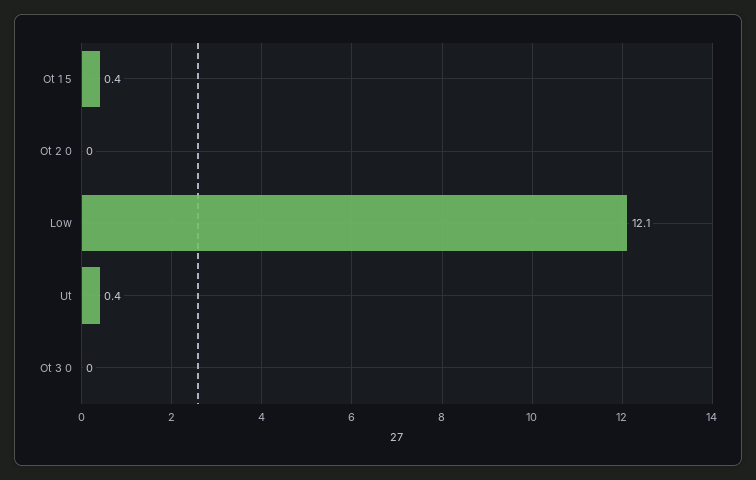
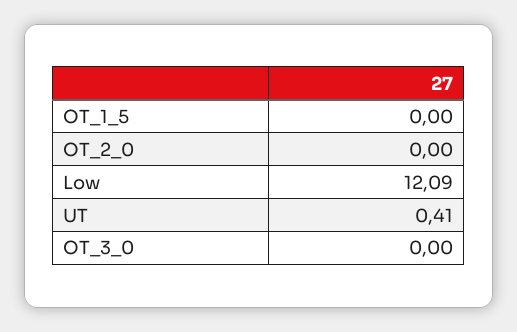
  {
-   "Ot 1 5": 0.4,
+   "Ot 1 5": 0,
    "Ot 2 0": 0,
    "Low": 12.09,
    "Ut": 0.41,
    "Ot 3 0": 0
  }

